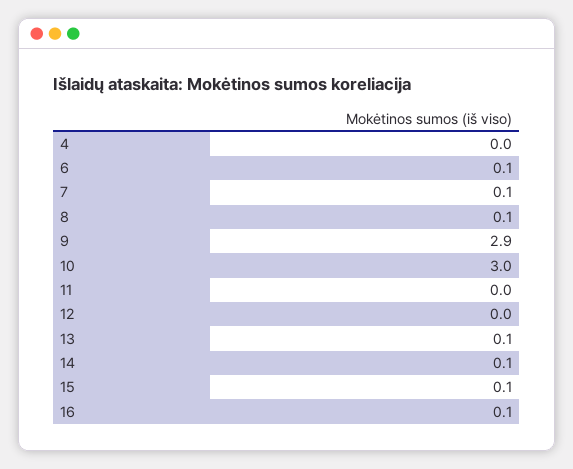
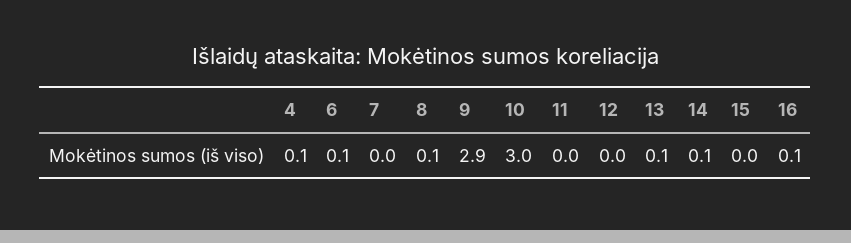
  {
-   "4": 0,
+   "4": 0.1,
    "6": 0.1,
-   "7": 0.1,
+   "7": 0,
    "8": 0.1,
    "9": 2.9,
    "10": 3,
    "11": 0,
    "12": 0,
    "13": 0.1,
    "14": 0.1,
-   "15": 0.1,
+   "15": 0,
    "16": 0.1
  }

